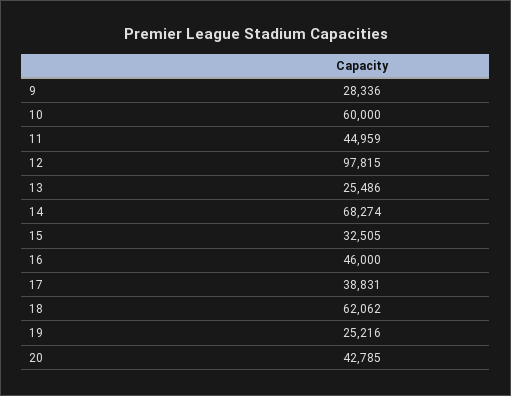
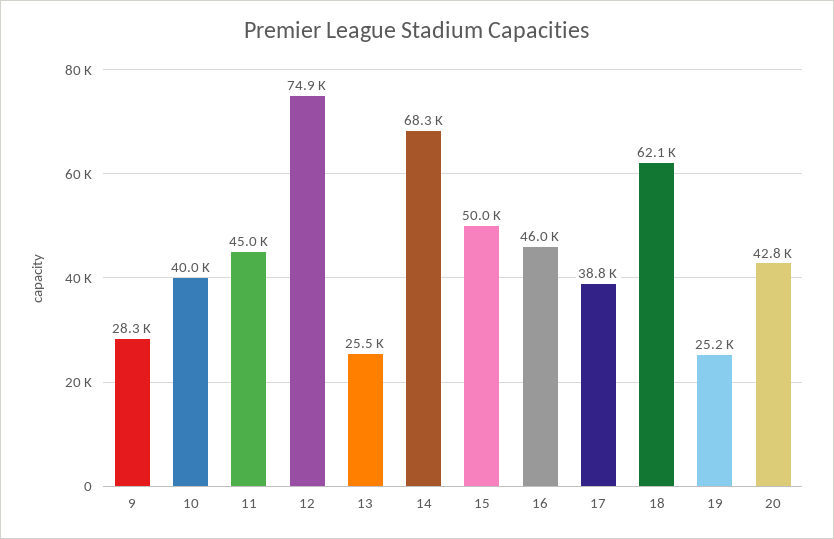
  {
    "9": 28336,
-   "10": 60000,
+   "10": 40000,
    "11": 44959,
-   "12": 97815,
+   "12": 74900,
    "13": 25486,
    "14": 68274,
-   "15": 32505,
+   "15": 50000,
    "16": 46000,
    "17": 38831,
    "18": 62062,
    "19": 25216,
    "20": 42785
  }

